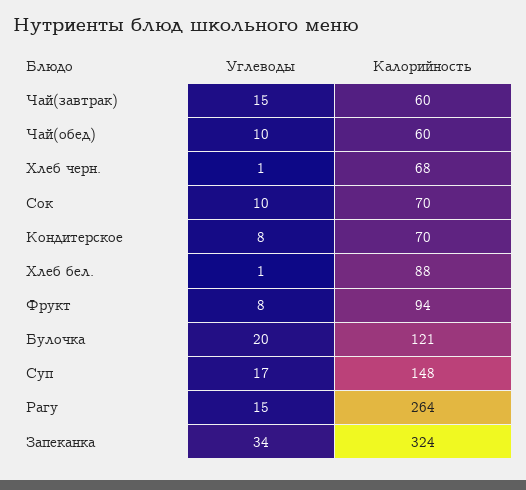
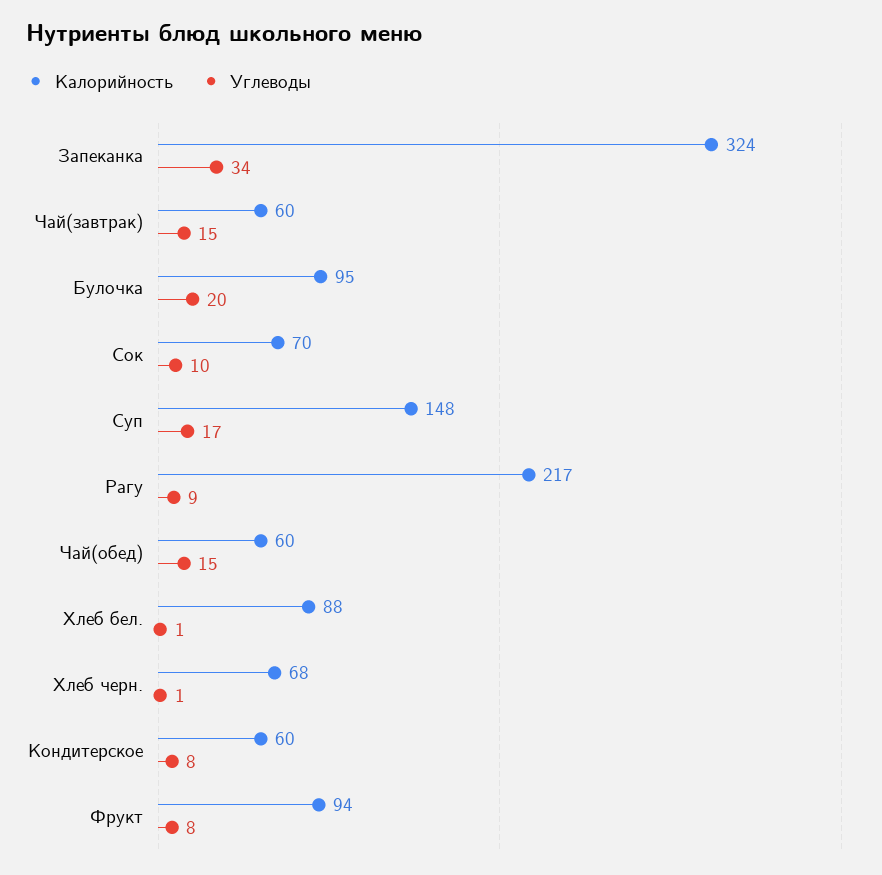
  {
    "Углеводы": {
      "Чай(завтрак)": 15,
-     "Чай(обед)": 10,
+     "Чай(обед)": 15,
      "Хлеб черн.": 1,
      "Сок": 10,
      "Кондитерское": 8,
      "Хлеб бел.": 1,
      "Фрукт": 8,
      "Булочка": 20,
      "Суп": 17,
-     "Рагу": 15,
+     "Рагу": 9,
      "Запеканка": 34
    },
    "Калорийность": {
      "Чай(завтрак)": 60,
      "Чай(обед)": 60,
      "Хлеб черн.": 68,
      "Сок": 70,
-     "Кондитерское": 70,
+     "Кондитерское": 60,
      "Хлеб бел.": 88,
      "Фрукт": 94,
-     "Булочка": 121,
+     "Булочка": 95,
      "Суп": 148,
-     "Рагу": 264,
+     "Рагу": 217,
      "Запеканка": 324
    }
  }

